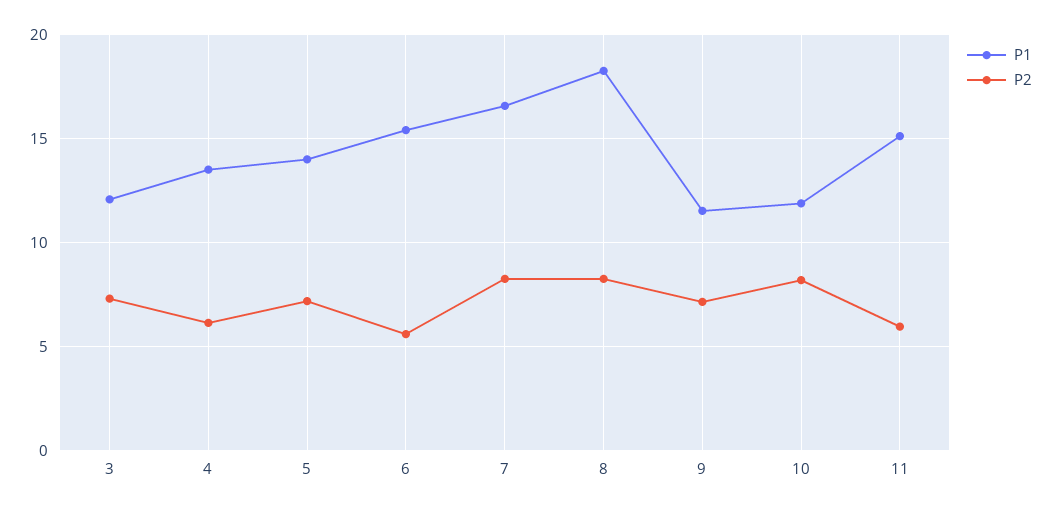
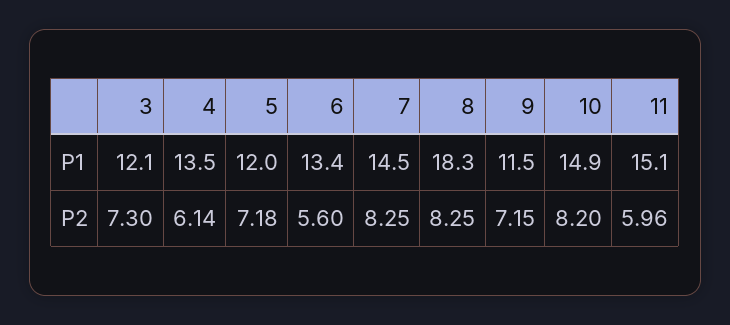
  {
    "P1": {
      "3": 12.1,
      "4": 13.5,
-     "5": 14,
+     "5": 12,
-     "6": 15.5,
+     "6": 13.4,
-     "7": 16.5,
+     "7": 14.5,
      "8": 18.3,
      "9": 11.5,
-     "10": 12,
+     "10": 14.9,
      "11": 15.1
    },
    "P2": {
      "3": 7.3,
      "4": 6.14,
      "5": 7.18,
      "6": 5.6,
      "7": 8.25,
      "8": 8.25,
      "9": 7.15,
      "10": 8.2,
      "11": 5.96
    }
  }

